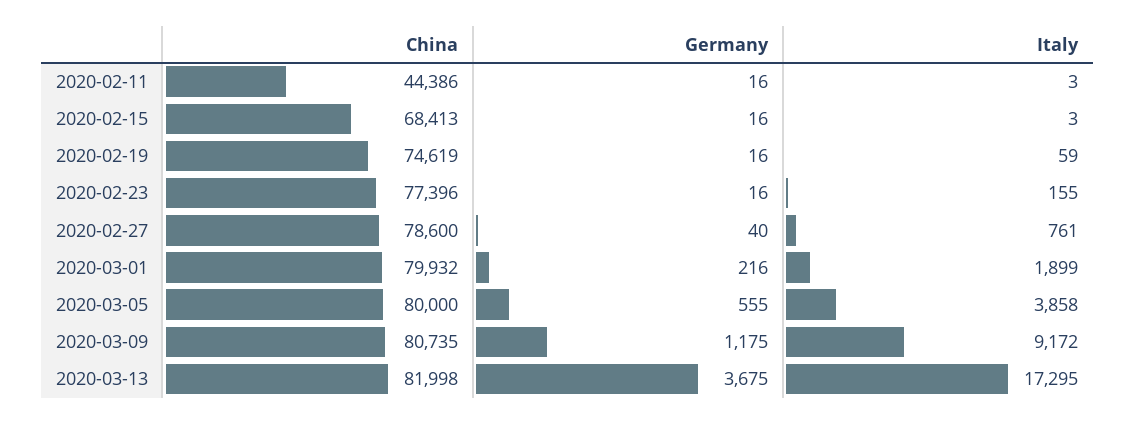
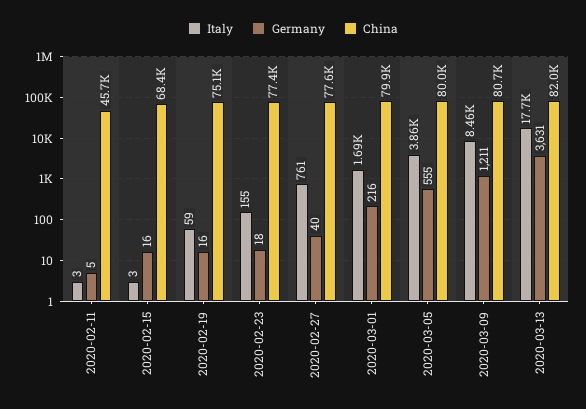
  {
    "China": {
-     "2020-02-11": 44386,
+     "2020-02-11": 45700,
      "2020-02-15": 68413,
-     "2020-02-19": 74619,
+     "2020-02-19": 75100,
      "2020-02-23": 77396,
-     "2020-02-27": 78600,
+     "2020-02-27": 77600,
      "2020-03-01": 79932,
      "2020-03-05": 80000,
      "2020-03-09": 80735,
      "2020-03-13": 81998
    },
    "Germany": {
-     "2020-02-11": 16,
+     "2020-02-11": 5,
      "2020-02-15": 16,
      "2020-02-19": 16,
-     "2020-02-23": 16,
+     "2020-02-23": 18,
      "2020-02-27": 40,
      "2020-03-01": 216,
      "2020-03-05": 555,
-     "2020-03-09": 1175,
+     "2020-03-09": 1211,
-     "2020-03-13": 3675
+     "2020-03-13": 3631
    },
    "Italy": {
      "2020-02-11": 3,
      "2020-02-15": 3,
      "2020-02-19": 59,
      "2020-02-23": 155,
      "2020-02-27": 761,
-     "2020-03-01": 1899,
+     "2020-03-01": 1690,
      "2020-03-05": 3858,
-     "2020-03-09": 9172,
+     "2020-03-09": 8460,
-     "2020-03-13": 17295
+     "2020-03-13": 17700
    }
  }

